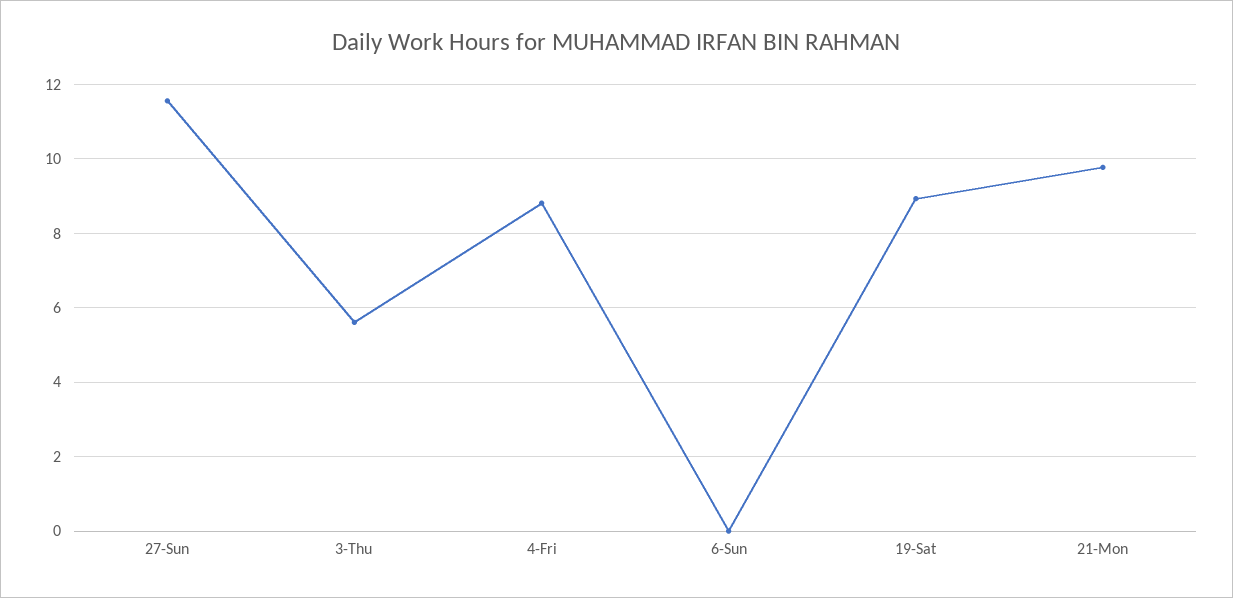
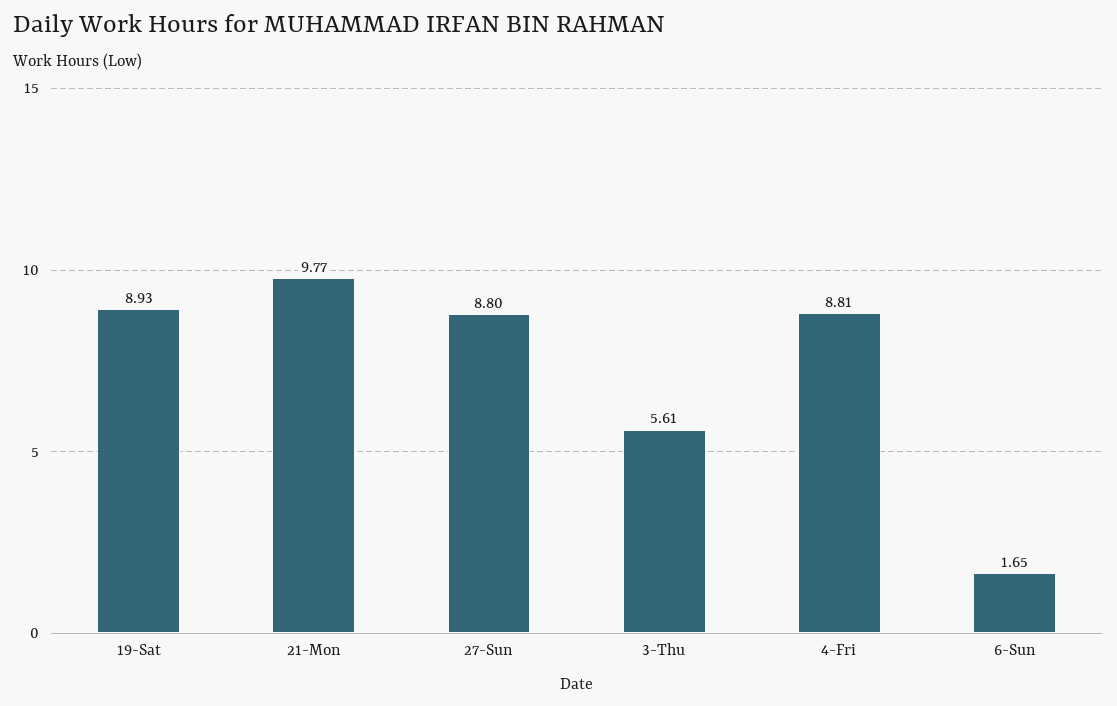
  {
-   "27-Sun": 11.6,
+   "27-Sun": 8.8,
    "3-Thu": 5.61,
    "4-Fri": 8.81,
-   "6-Sun": 0,
+   "6-Sun": 1.65,
    "19-Sat": 8.93,
    "21-Mon": 9.77
  }

